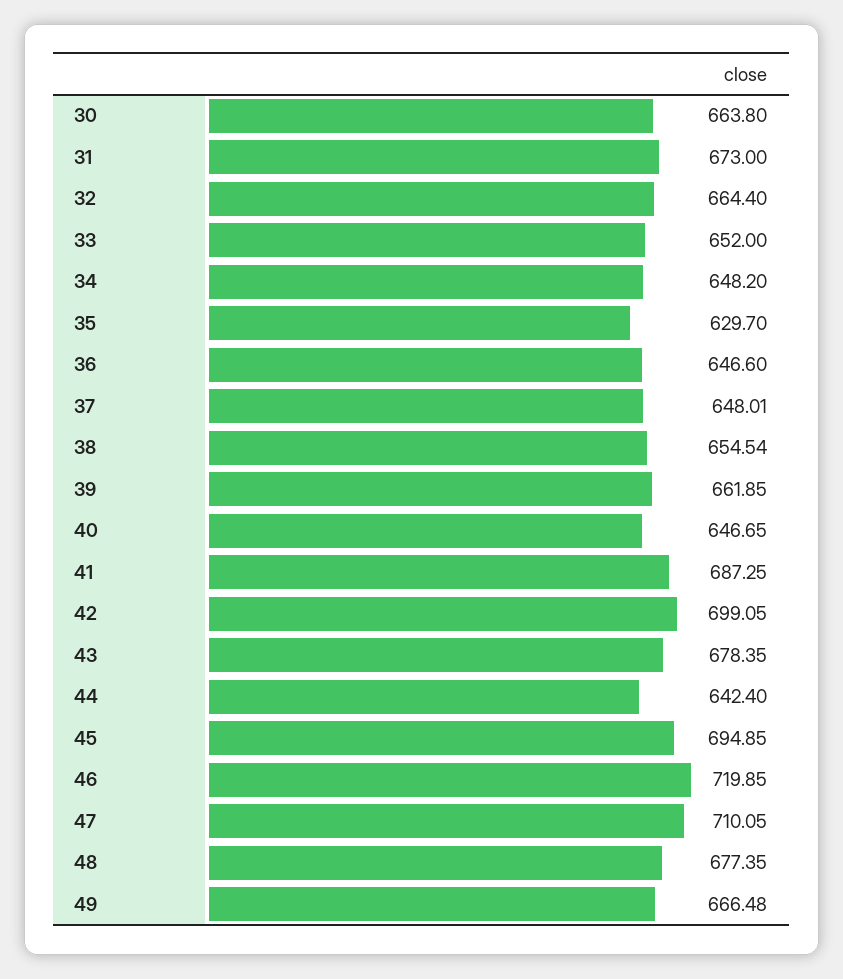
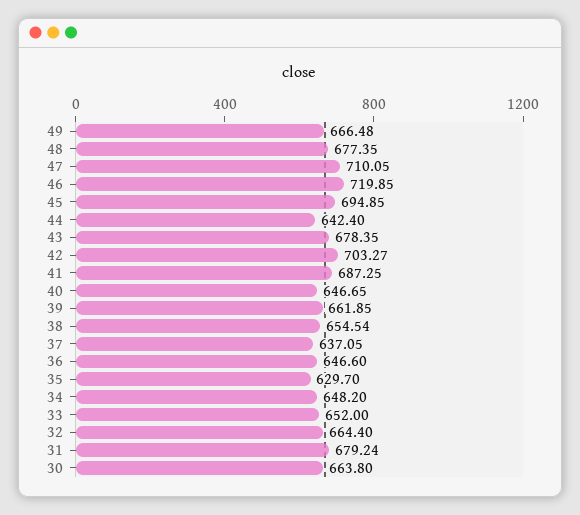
  {
    "30": 663.8,
-   "31": 673,
+   "31": 679.24,
    "32": 664.4,
    "33": 652,
    "34": 648.2,
    "35": 629.7,
    "36": 646.6,
-   "37": 648.01,
+   "37": 637.05,
    "38": 654.54,
    "39": 661.85,
    "40": 646.65,
    "41": 687.25,
-   "42": 699.05,
+   "42": 703.27,
    "43": 678.35,
    "44": 642.4,
    "45": 694.85,
    "46": 719.85,
    "47": 710.05,
    "48": 677.35,
    "49": 666.48
  }

